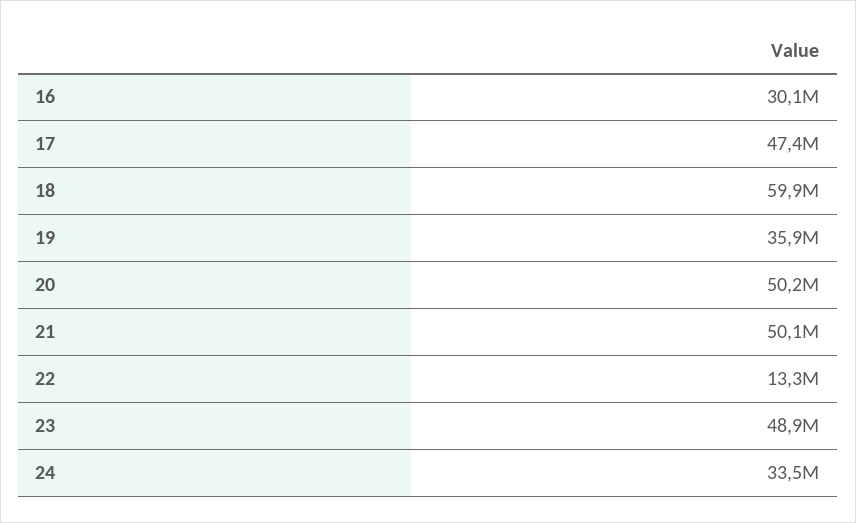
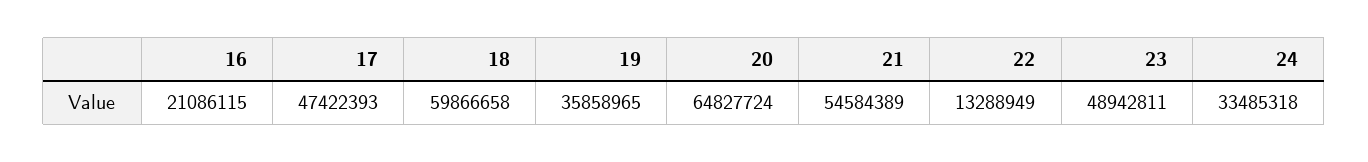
  {
-   "16": 30100000,
+   "16": 21086115,
    "17": 47422393,
    "18": 59866658,
    "19": 35858965,
-   "20": 50200000,
+   "20": 64827724,
-   "21": 50100000,
+   "21": 54584389,
    "22": 13288949,
    "23": 48942811,
    "24": 33485318
  }

